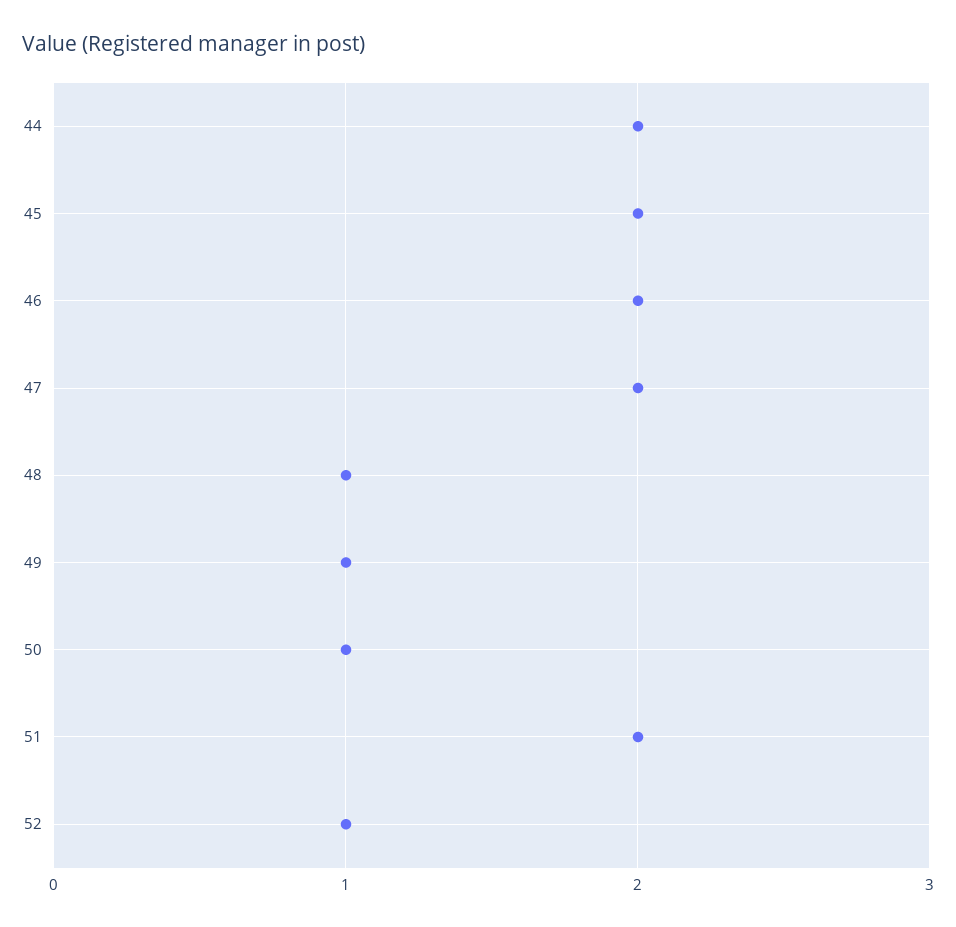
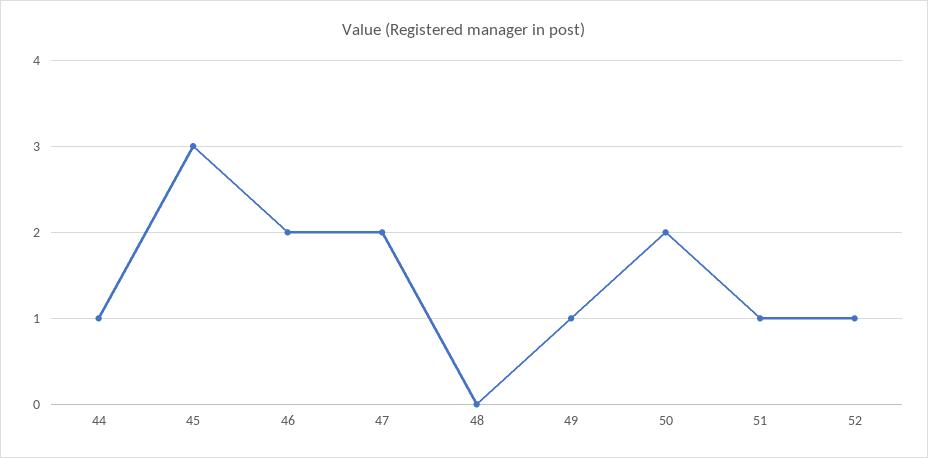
  {
-   "44": 2,
+   "44": 1,
-   "45": 2,
+   "45": 3,
    "46": 2,
    "47": 2,
-   "48": 1,
+   "48": 0,
    "49": 1,
-   "50": 1,
+   "50": 2,
-   "51": 2,
+   "51": 1,
    "52": 1
  }

